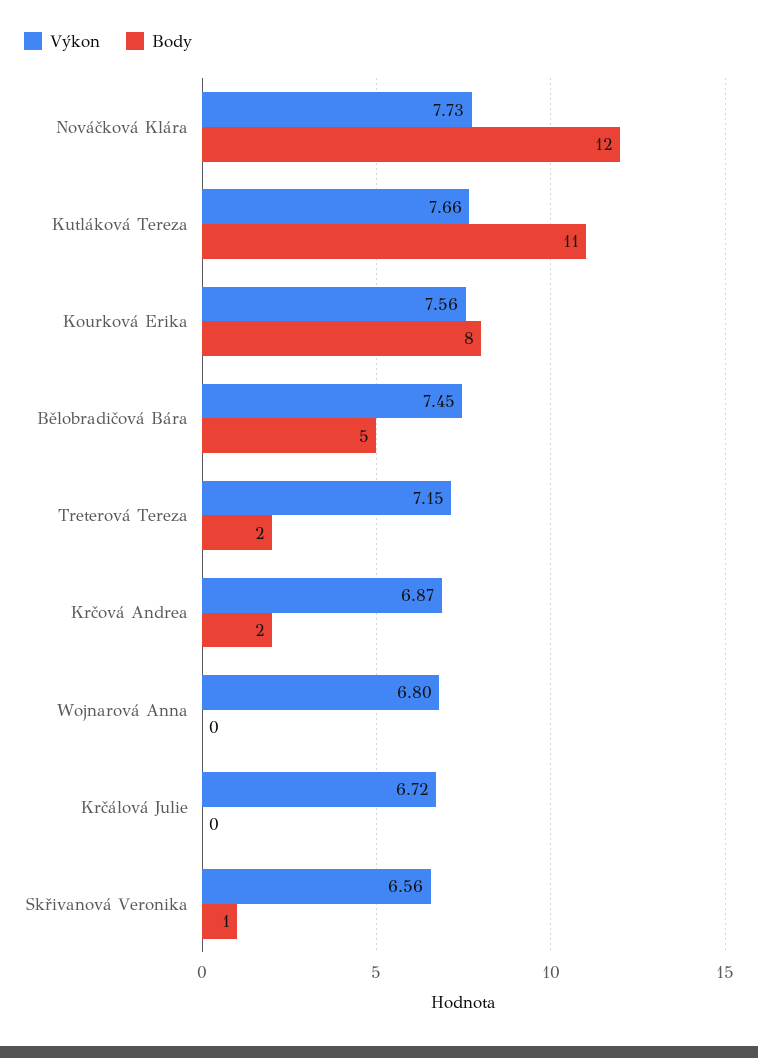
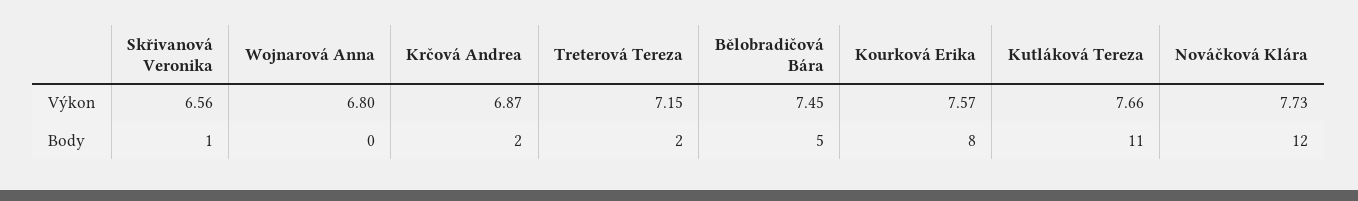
  {
    "Výkon": {
      "Nováčková Klára": 7.73,
      "Kutláková Tereza": 7.66,
-     "Kourková Erika": 7.56,
+     "Kourková Erika": 7.57,
      "Bělobradičová Bára": 7.45,
      "Treterová Tereza": 7.15,
      "Krčová Andrea": 6.87,
      "Wojnarová Anna": 6.8,
-     "Krčálová Julie": 6.72,
      "Skřivanová Veronika": 6.56
    },
    "Body": {
      "Nováčková Klára": 12,
      "Kutláková Tereza": 11,
      "Kourková Erika": 8,
      "Bělobradičová Bára": 5,
      "Treterová Tereza": 2,
      "Krčová Andrea": 2,
      "Wojnarová Anna": 0,
-     "Krčálová Julie": 0,
      "Skřivanová Veronika": 1
    }
  }

